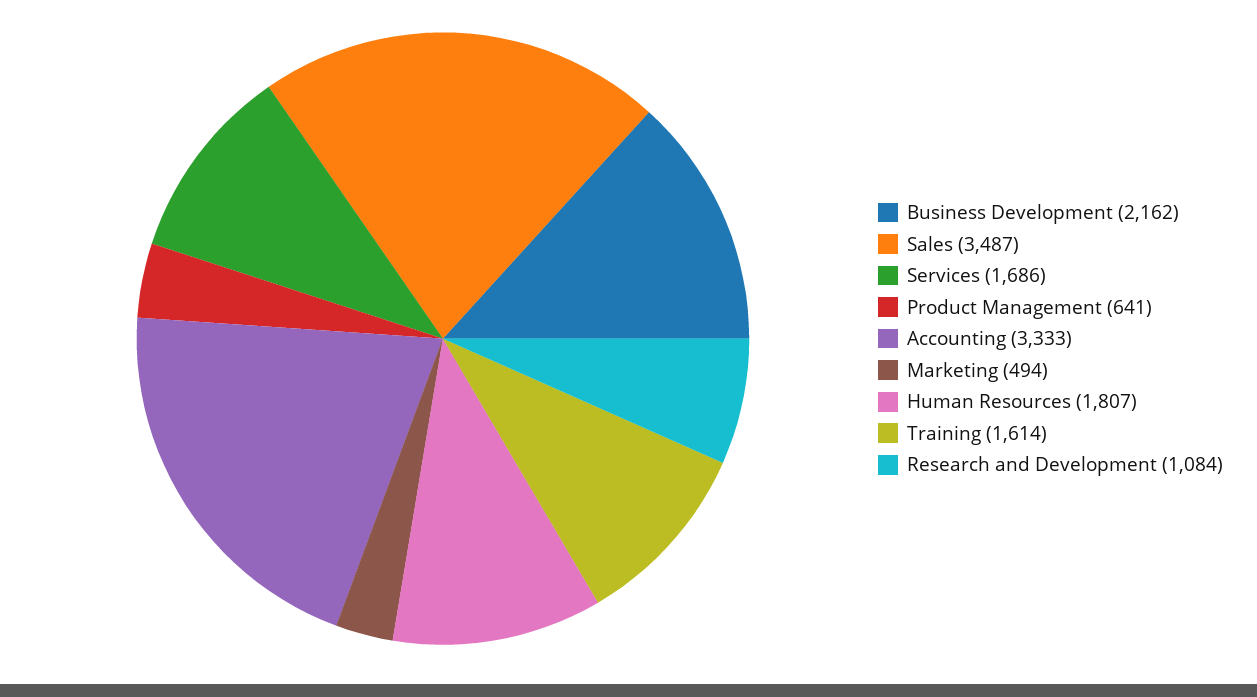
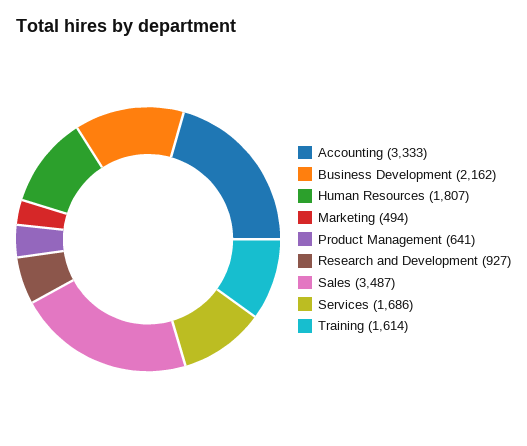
  {
    "Business Development": 2162,
    "Sales": 3487,
    "Services": 1686,
    "Product Management": 641,
    "Accounting": 3333,
    "Marketing": 494,
    "Human Resources": 1807,
    "Training": 1614,
-   "Research and Development": 1084
+   "Research and Development": 927
  }

